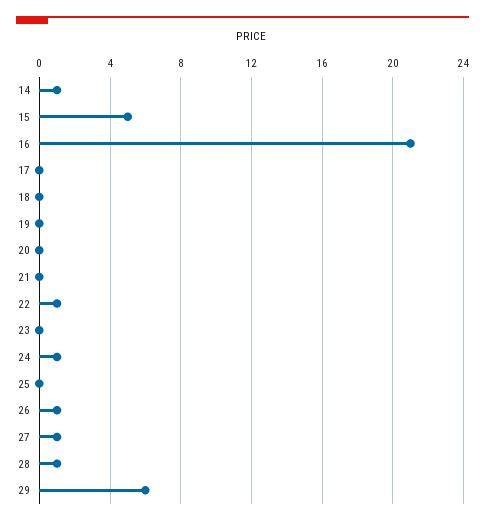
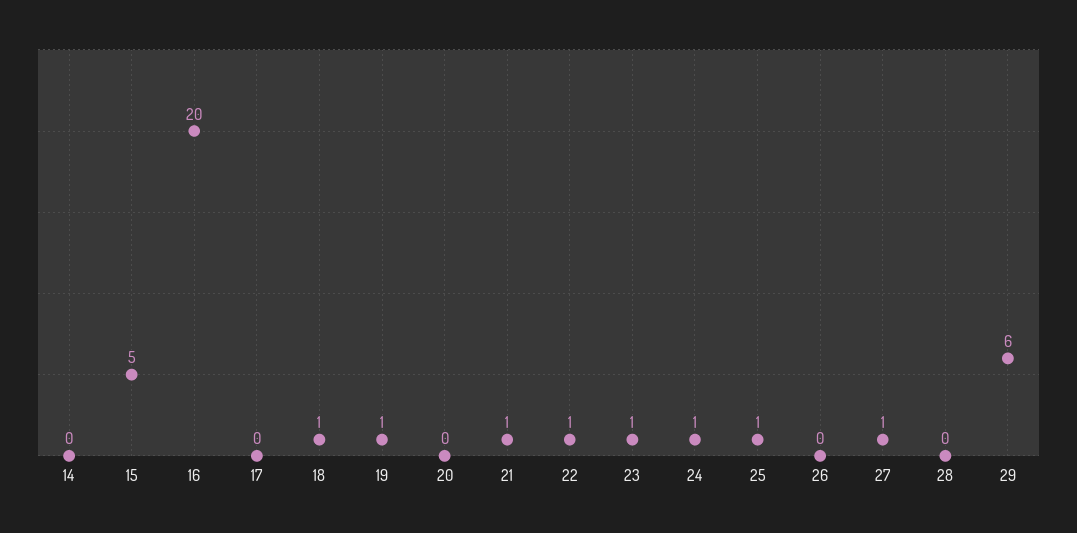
  {
-   "14": 1,
+   "14": 0,
    "15": 5,
-   "16": 21,
+   "16": 20,
    "17": 0,
-   "18": 0,
+   "18": 1,
-   "19": 0,
+   "19": 1,
    "20": 0,
-   "21": 0,
+   "21": 1,
    "22": 1,
-   "23": 0,
+   "23": 1,
    "24": 1,
-   "25": 0,
+   "25": 1,
-   "26": 1,
+   "26": 0,
    "27": 1,
-   "28": 1,
+   "28": 0,
    "29": 6
  }

